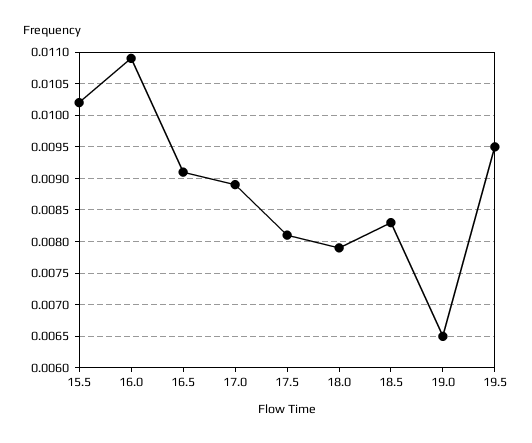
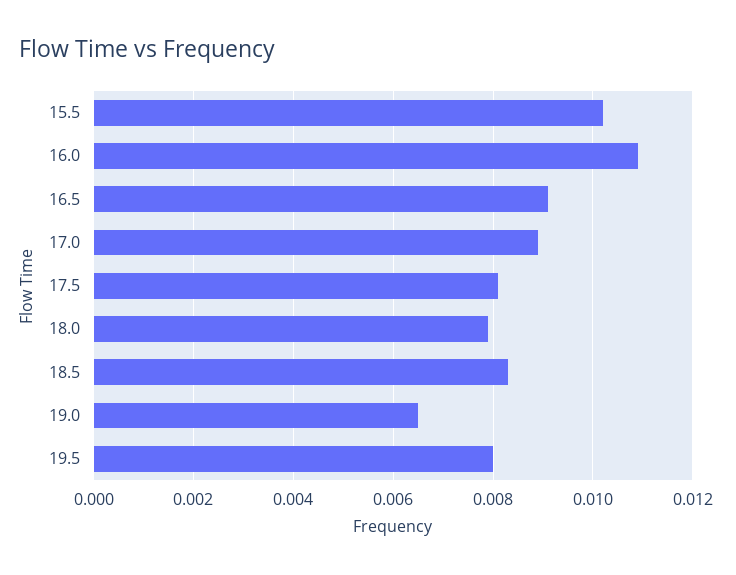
  {
    "15.5": 0.0102,
    "16.0": 0.0109,
    "16.5": 0.0091,
    "17.0": 0.0089,
    "17.5": 0.0081,
    "18.0": 0.0079,
    "18.5": 0.0083,
    "19.0": 0.0065,
-   "19.5": 0.0095
+   "19.5": 0.008
  }

